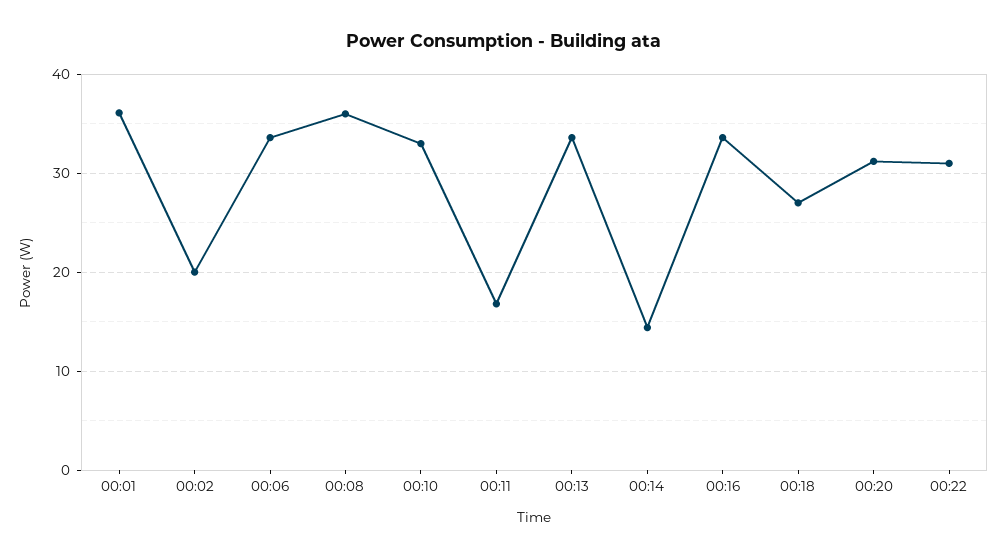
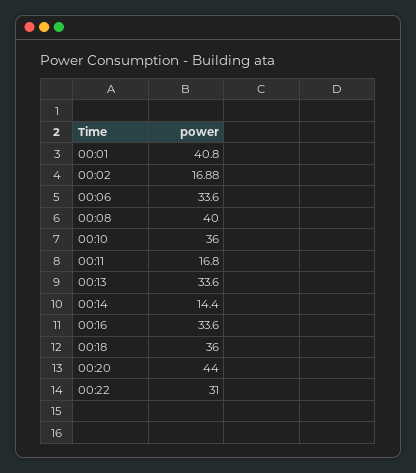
  {
-   "00:01": 36,
+   "00:01": 40.8,
-   "00:02": 20,
+   "00:02": 16.88,
    "00:06": 33.6,
-   "00:08": 36,
+   "00:08": 40,
-   "00:10": 33,
+   "00:10": 36,
    "00:11": 16.8,
    "00:13": 33.6,
    "00:14": 14.4,
    "00:16": 33.6,
-   "00:18": 27,
+   "00:18": 36,
-   "00:20": 31,
+   "00:20": 44,
    "00:22": 31
  }

